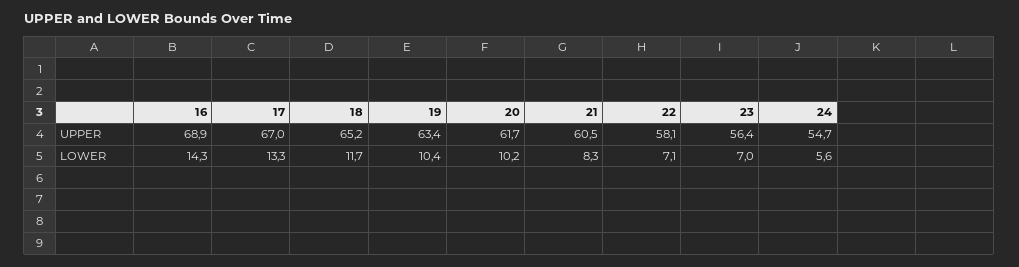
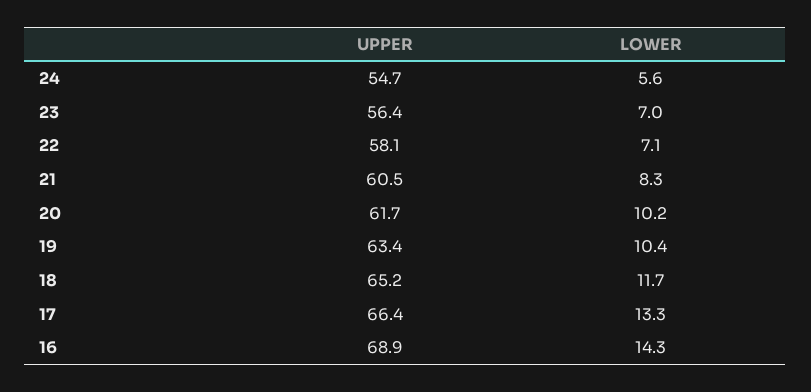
  {
    "16": {
      "UPPER": 68.9,
      "LOWER": 14.3
    },
    "17": {
-     "UPPER": 67,
+     "UPPER": 66.4,
      "LOWER": 13.3
    },
    "18": {
      "UPPER": 65.2,
      "LOWER": 11.7
    },
    "19": {
      "UPPER": 63.4,
      "LOWER": 10.4
    },
    "20": {
      "UPPER": 61.7,
      "LOWER": 10.2
    },
    "21": {
      "UPPER": 60.5,
      "LOWER": 8.3
    },
    "22": {
      "UPPER": 58.1,
      "LOWER": 7.1
    },
    "23": {
      "UPPER": 56.4,
      "LOWER": 7
    },
    "24": {
      "UPPER": 54.7,
      "LOWER": 5.6
    }
  }

